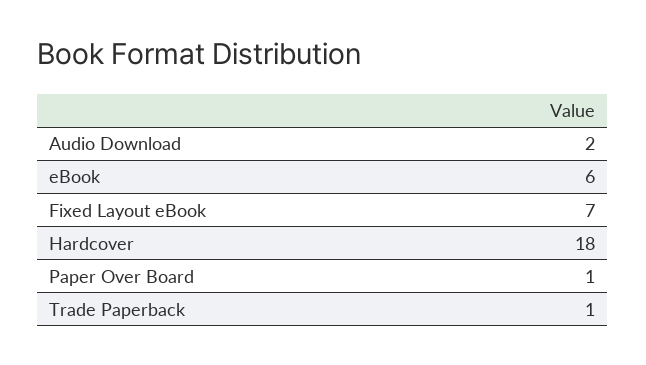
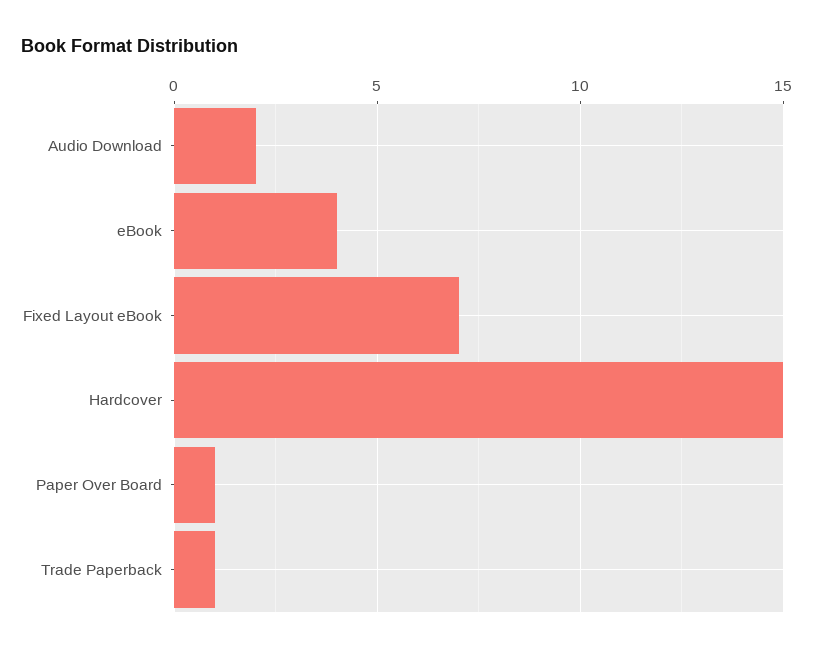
  {
    "Audio Download": 2,
-   "eBook": 6,
+   "eBook": 4,
    "Fixed Layout eBook": 7,
-   "Hardcover": 18,
+   "Hardcover": 15,
    "Paper Over Board": 1,
    "Trade Paperback": 1
  }

